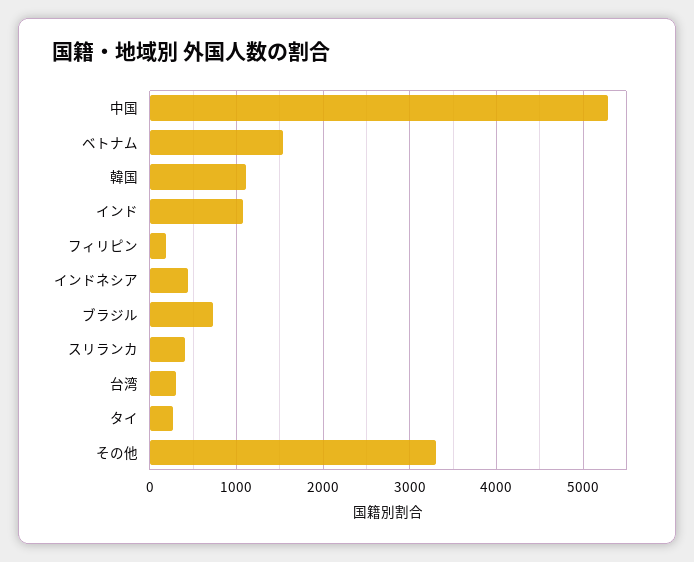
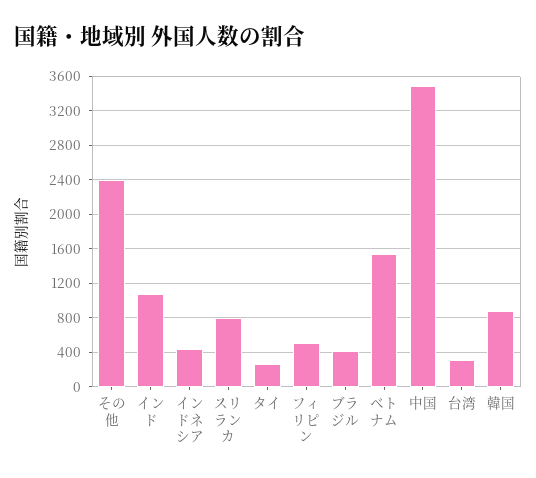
  {
-   "中国": 5300,
+   "中国": 3500,
    "ベトナム": 1500,
-   "韓国": 1100,
+   "韓国": 900,
    "インド": 1100,
-   "フィリピン": 200,
+   "フィリピン": 500,
    "インドネシア": 400,
-   "ブラジル": 700,
+   "ブラジル": 400,
-   "スリランカ": 400,
+   "スリランカ": 800,
    "台湾": 300,
    "タイ": 300,
-   "その他": 3300
+   "その他": 2400
  }

